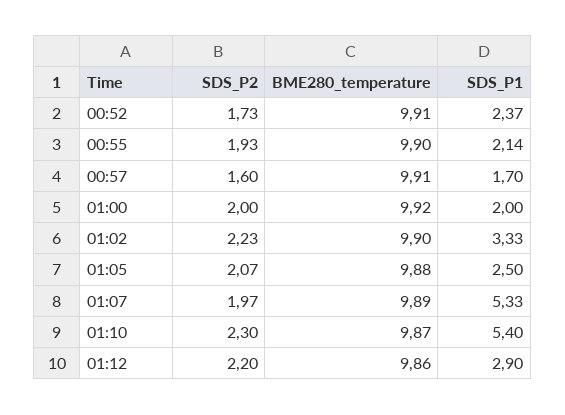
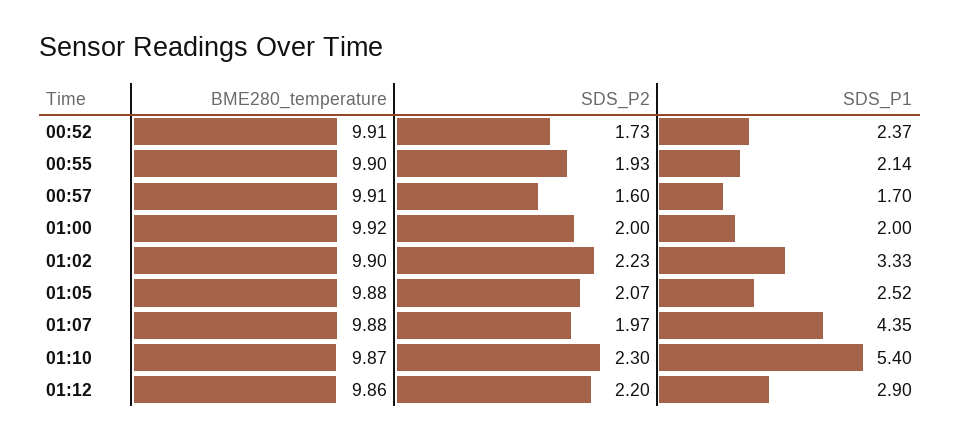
  {
    "SDS_P2": {
      "00:52": 1.73,
      "00:55": 1.93,
      "00:57": 1.6,
      "01:00": 2,
      "01:02": 2.23,
      "01:05": 2.07,
      "01:07": 1.97,
      "01:10": 2.3,
      "01:12": 2.2
    },
    "BME280_temperature": {
      "00:52": 9.91,
      "00:55": 9.9,
      "00:57": 9.91,
      "01:00": 9.92,
      "01:02": 9.9,
      "01:05": 9.88,
-     "01:07": 9.89,
+     "01:07": 9.88,
      "01:10": 9.87,
      "01:12": 9.86
    },
    "SDS_P1": {
      "00:52": 2.37,
      "00:55": 2.14,
      "00:57": 1.7,
      "01:00": 2,
      "01:02": 3.33,
-     "01:05": 2.5,
+     "01:05": 2.52,
-     "01:07": 5.33,
+     "01:07": 4.35,
      "01:10": 5.4,
      "01:12": 2.9
    }
  }

